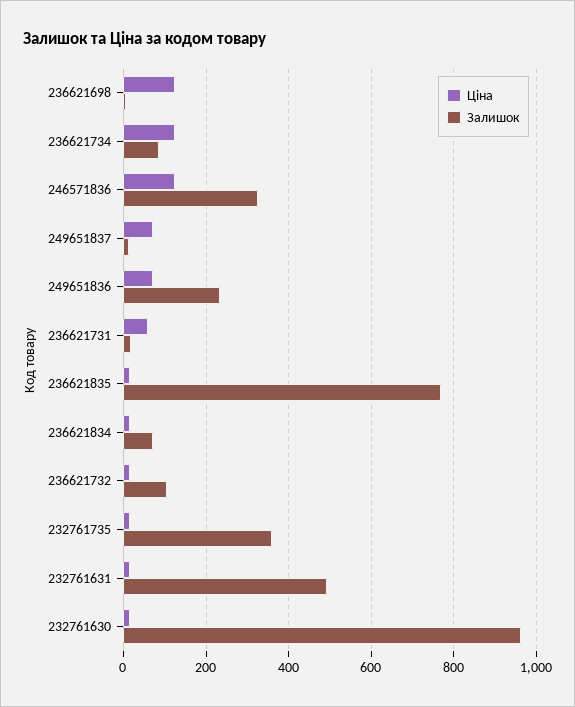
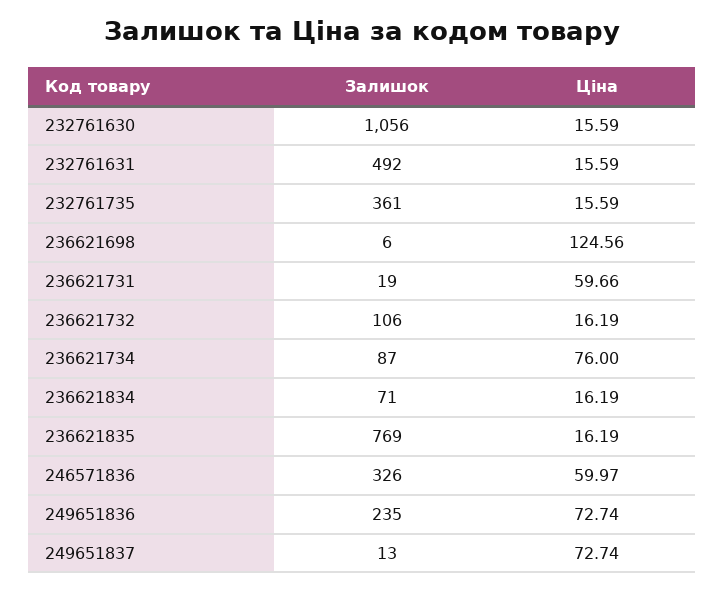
  {
    "Ціна": {
      "236621698": 124.56,
-     "236621734": 120,
+     "236621734": 76,
-     "246571836": 120,
+     "246571836": 59.97,
      "249651837": 72.74,
      "249651836": 72.74,
      "236621731": 59.66,
      "236621835": 16.19,
      "236621834": 16.19,
      "236621732": 16.19,
      "232761735": 15.59,
      "232761631": 15.59,
      "232761630": 15.59
    },
    "Залишок": {
      "236621698": 6,
      "236621734": 87,
      "246571836": 326,
      "249651837": 13,
      "249651836": 235,
      "236621731": 19,
      "236621835": 769,
      "236621834": 71,
      "236621732": 106,
      "232761735": 361,
      "232761631": 492,
-     "232761630": 960
+     "232761630": 1056
    }
  }

